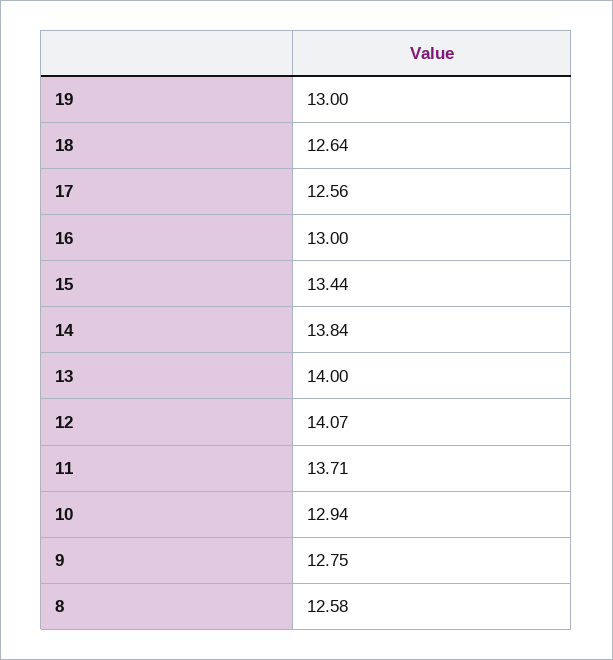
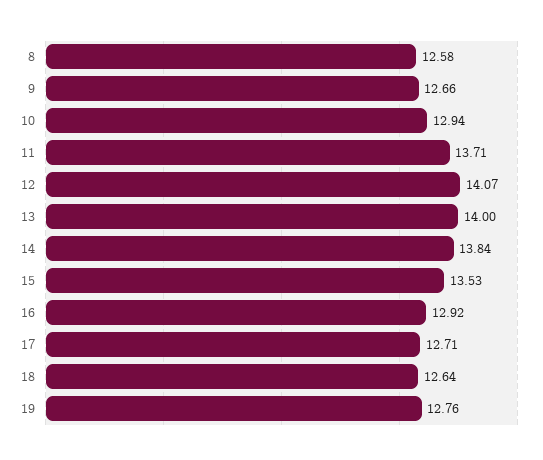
  {
-   "19": 13,
+   "19": 12.76,
    "18": 12.64,
-   "17": 12.56,
+   "17": 12.71,
-   "16": 13,
+   "16": 12.92,
-   "15": 13.44,
+   "15": 13.53,
    "14": 13.84,
    "13": 14,
    "12": 14.07,
    "11": 13.71,
    "10": 12.94,
-   "9": 12.75,
+   "9": 12.66,
    "8": 12.58
  }

